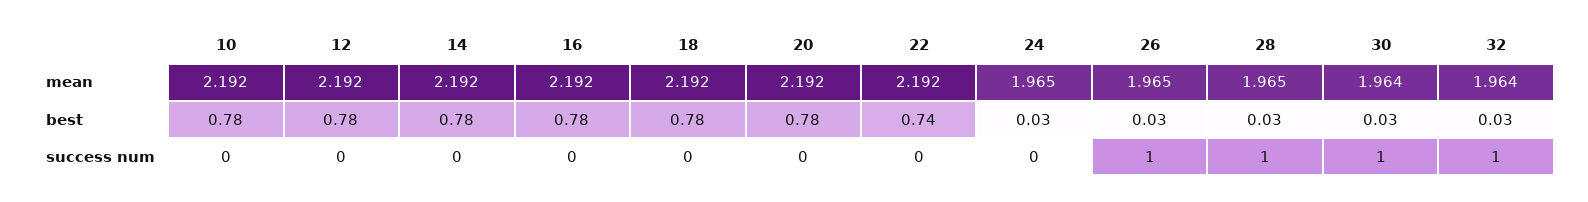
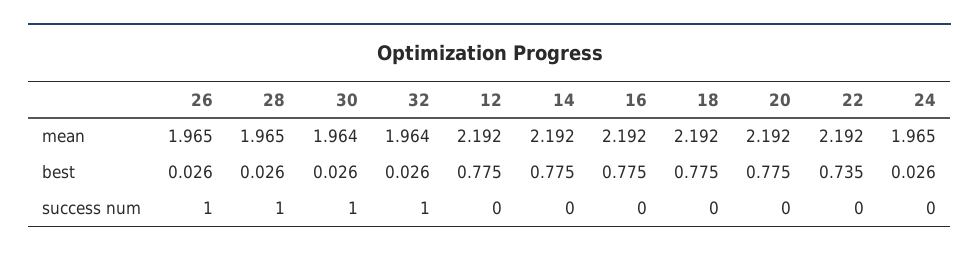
  {
-   "10": {
-     "mean": 2.192,
-     "best": 0.78,
-     "success num": 0
-   },
    "12": {
      "mean": 2.192,
      "best": 0.775,
      "success num": 0
    },
    "14": {
      "mean": 2.192,
      "best": 0.775,
      "success num": 0
    },
    "16": {
      "mean": 2.192,
      "best": 0.775,
      "success num": 0
    },
    "18": {
      "mean": 2.192,
      "best": 0.775,
      "success num": 0
    },
    "20": {
      "mean": 2.192,
      "best": 0.775,
      "success num": 0
    },
    "22": {
      "mean": 2.192,
      "best": 0.735,
      "success num": 0
    },
    "24": {
      "mean": 1.965,
      "best": 0.026,
      "success num": 0
    },
    "26": {
      "mean": 1.965,
      "best": 0.026,
      "success num": 1
    },
    "28": {
      "mean": 1.965,
      "best": 0.026,
      "success num": 1
    },
    "30": {
      "mean": 1.964,
      "best": 0.026,
      "success num": 1
    },
    "32": {
      "mean": 1.964,
      "best": 0.026,
      "success num": 1
    }
  }

